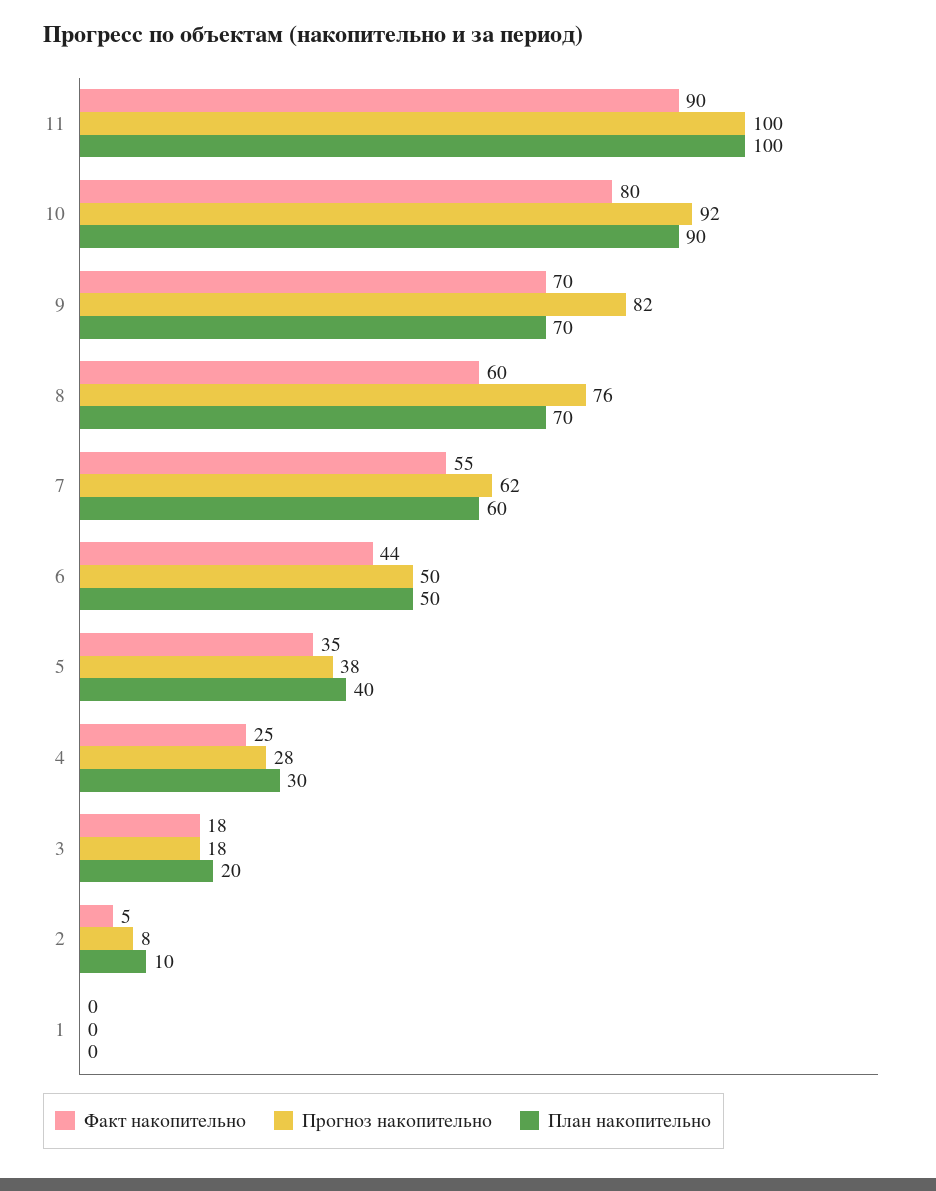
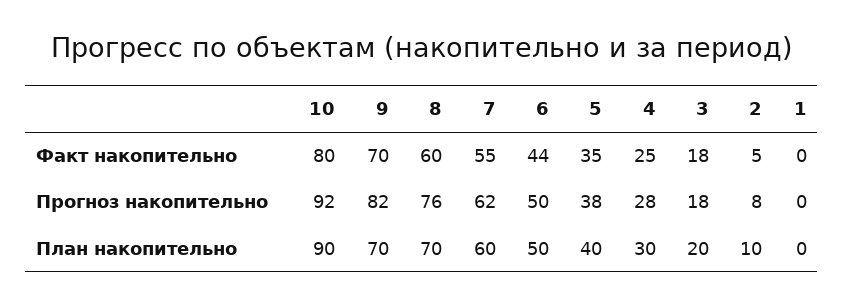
  {
    "Факт накопительно": {
-     "11": 90,
      "10": 80,
      "9": 70,
      "8": 60,
      "7": 55,
      "6": 44,
      "5": 35,
      "4": 25,
      "3": 18,
      "2": 5,
      "1": 0
    },
    "Прогноз накопительно": {
-     "11": 100,
      "10": 92,
      "9": 82,
      "8": 76,
      "7": 62,
      "6": 50,
      "5": 38,
      "4": 28,
      "3": 18,
      "2": 8,
      "1": 0
    },
    "План накопительно": {
-     "11": 100,
      "10": 90,
      "9": 70,
      "8": 70,
      "7": 60,
      "6": 50,
      "5": 40,
      "4": 30,
      "3": 20,
      "2": 10,
      "1": 0
    }
  }

